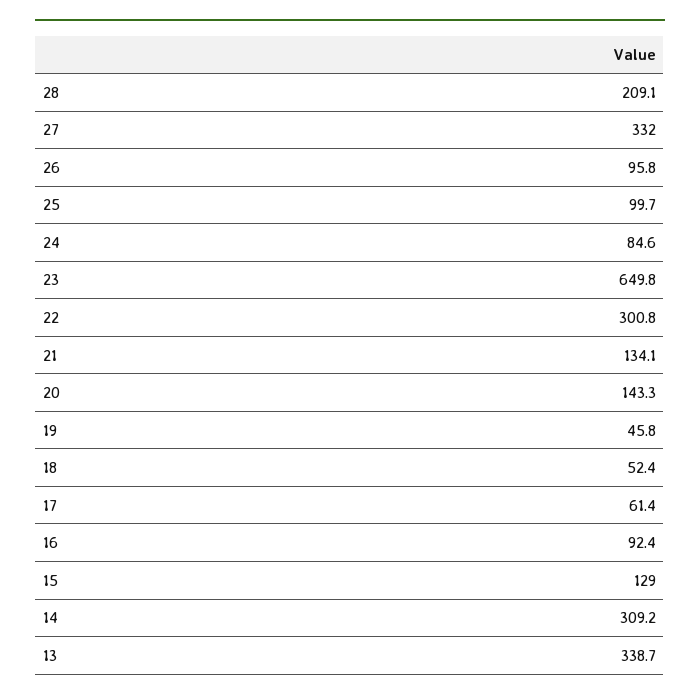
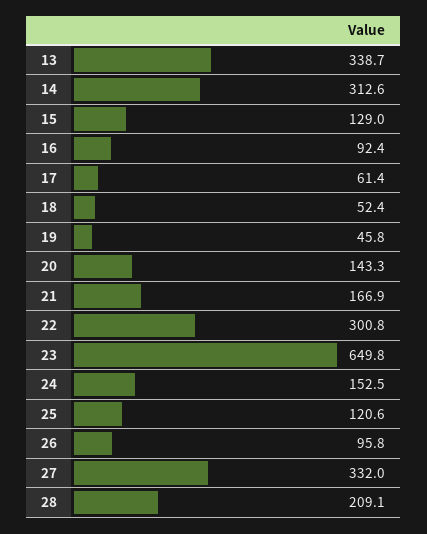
  {
    "28": 209.1,
    "27": 332,
    "26": 95.8,
-   "25": 99.7,
+   "25": 120.6,
-   "24": 84.6,
+   "24": 152.5,
    "23": 649.8,
    "22": 300.8,
-   "21": 134.1,
+   "21": 166.9,
    "20": 143.3,
    "19": 45.8,
    "18": 52.4,
    "17": 61.4,
    "16": 92.4,
    "15": 129,
-   "14": 309.2,
+   "14": 312.6,
    "13": 338.7
  }

